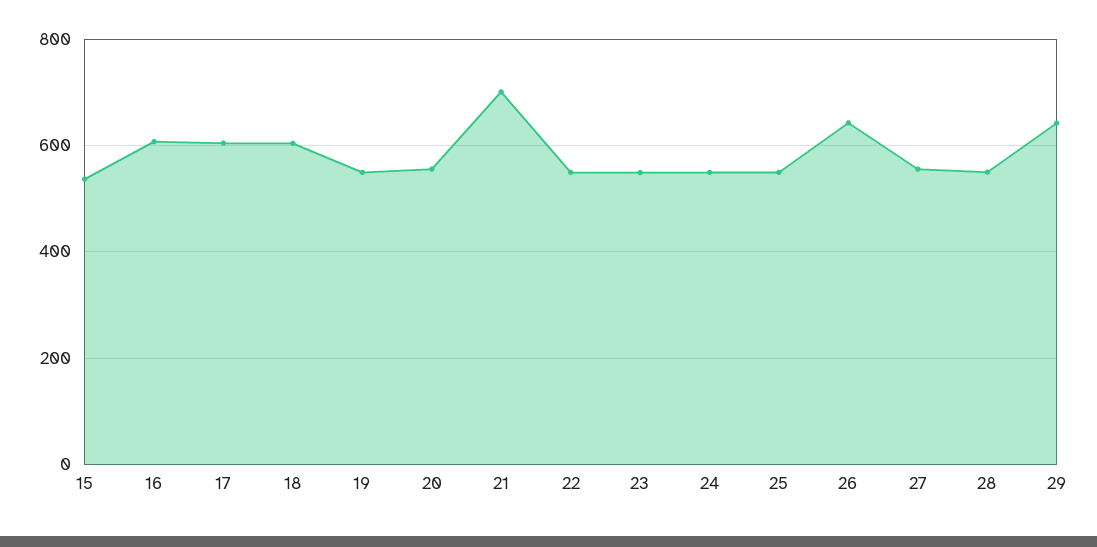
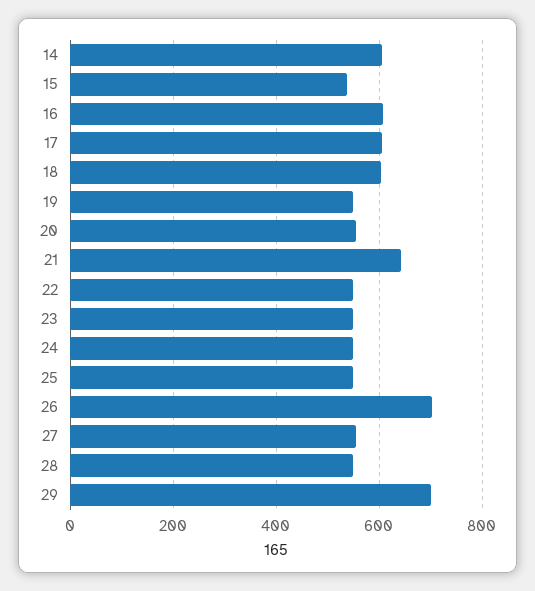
  {
    "15": 540,
    "16": 600,
    "17": 600,
    "18": 600,
    "19": 540,
    "20": 560,
-   "21": 700,
+   "21": 640,
    "22": 540,
    "23": 540,
    "24": 540,
    "25": 540,
-   "26": 640,
+   "26": 700,
    "27": 560,
    "28": 540,
-   "29": 640
+   "29": 700,
+   "14": 600
  }

